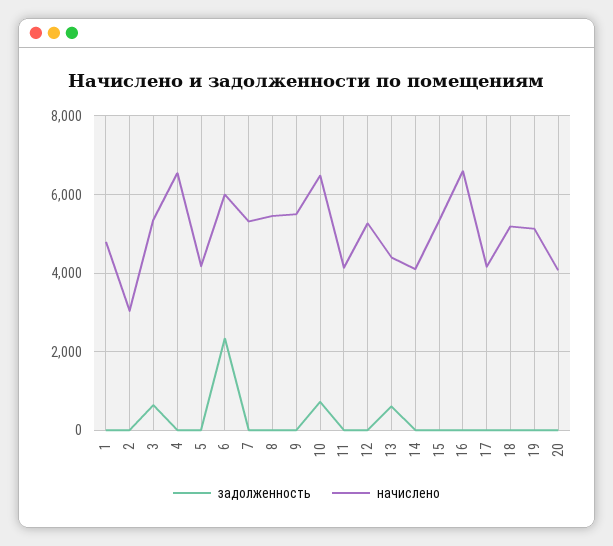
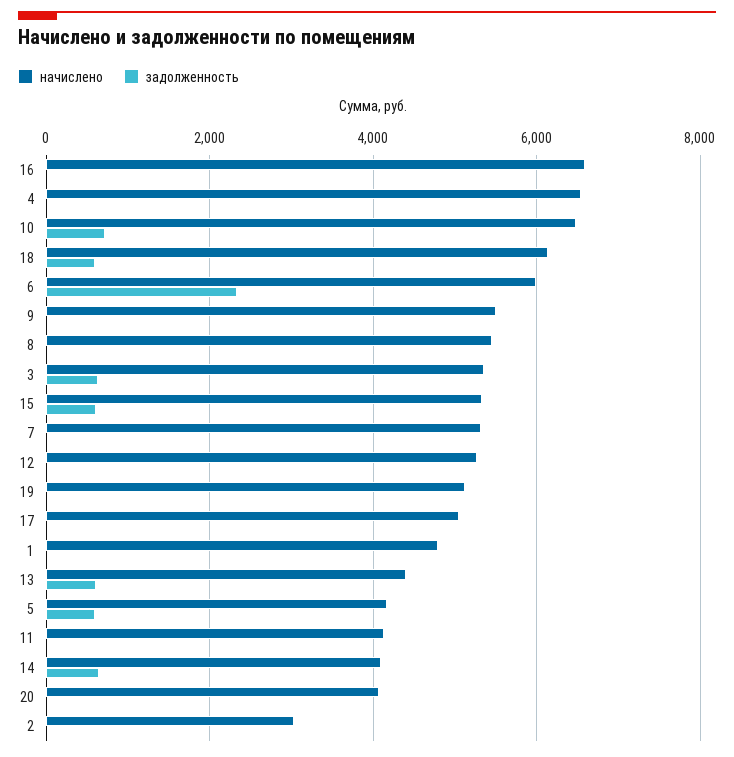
  {
    "задолженность": {
      "1": 0,
      "2": 0,
      "3": 600,
      "4": 0,
-     "5": 0,
+     "5": 600,
      "6": 2400,
      "7": 0,
      "8": 0,
      "9": 0,
      "10": 800,
      "11": 0,
      "12": 0,
      "13": 600,
-     "14": 0,
+     "14": 600,
-     "15": 0,
+     "15": 600,
      "16": 0,
      "17": 0,
-     "18": 0,
+     "18": 600,
      "19": 0,
      "20": 0
    },
    "начислено": {
      "1": 4800,
      "2": 3000,
      "3": 5400,
      "4": 6600,
      "5": 4200,
      "6": 6000,
      "7": 5400,
      "8": 5400,
      "9": 5600,
      "10": 6400,
      "11": 4200,
      "12": 5200,
      "13": 4400,
      "14": 4000,
      "15": 5400,
      "16": 6600,
-     "17": 4200,
+     "17": 5000,
-     "18": 5200,
+     "18": 6200,
      "19": 5200,
      "20": 4000
    }
  }

